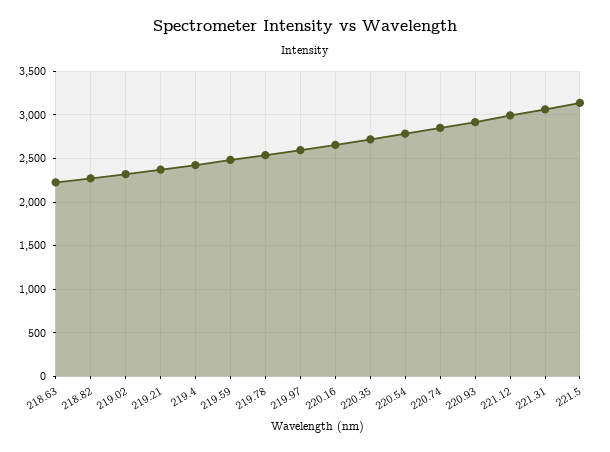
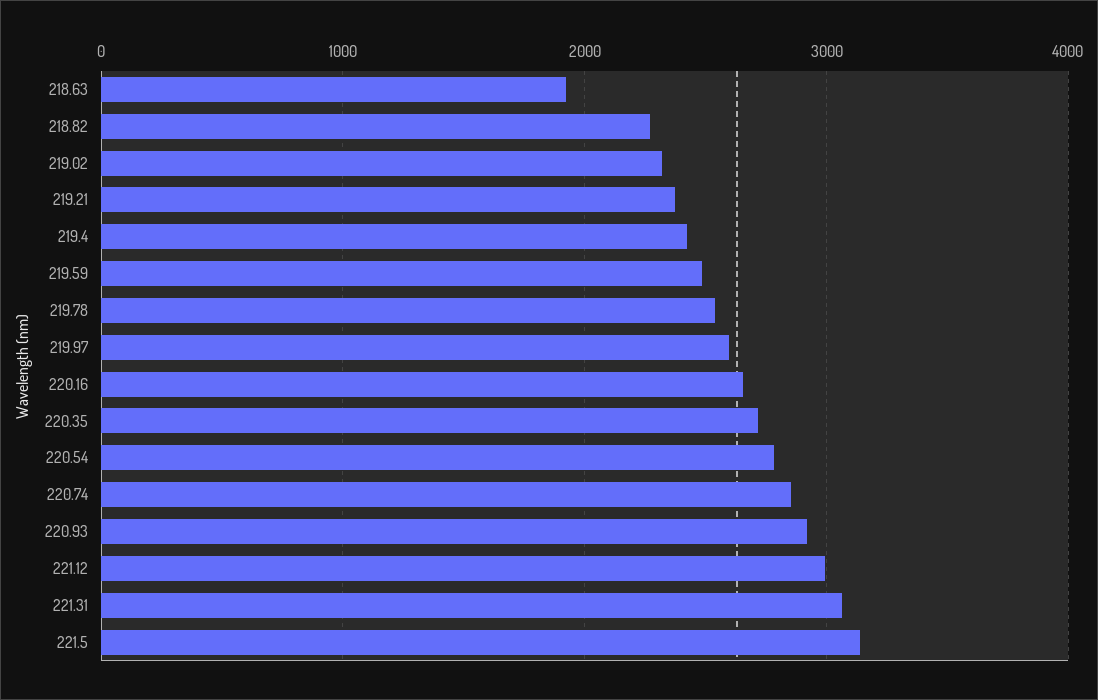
  {
-   "218.63": 2200,
+   "218.63": 1900,
    "218.82": 2300,
    "219.02": 2300,
    "219.21": 2400,
    "219.4": 2400,
    "219.59": 2500,
    "219.78": 2500,
    "219.97": 2600,
    "220.16": 2700,
    "220.35": 2700,
    "220.54": 2800,
    "220.74": 2900,
    "220.93": 2900,
    "221.12": 3000,
    "221.31": 3100,
    "221.5": 3100
  }

